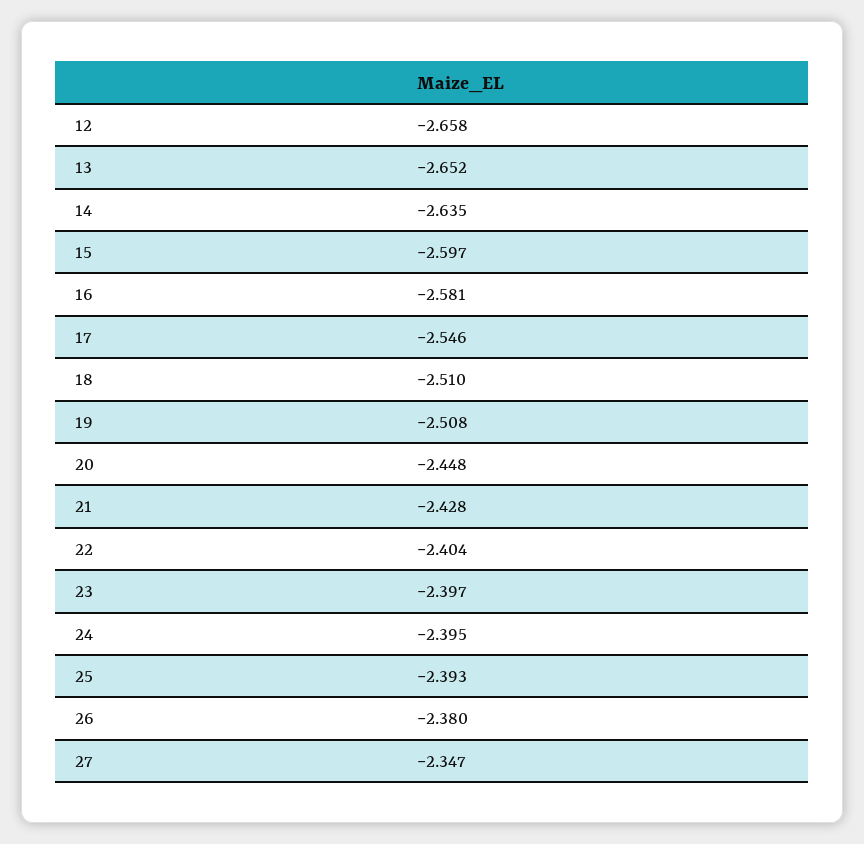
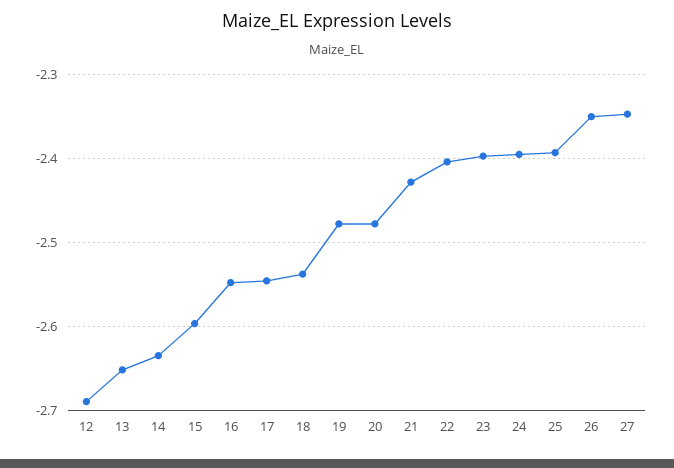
  {
-   "12": -2.658,
+   "12": -2.69,
    "13": -2.652,
    "14": -2.635,
    "15": -2.597,
-   "16": -2.581,
+   "16": -2.55,
    "17": -2.546,
-   "18": -2.51,
+   "18": -2.54,
-   "19": -2.508,
+   "19": -2.48,
-   "20": -2.448,
+   "20": -2.48,
    "21": -2.428,
    "22": -2.404,
    "23": -2.397,
    "24": -2.395,
    "25": -2.393,
-   "26": -2.38,
+   "26": -2.35,
    "27": -2.347
  }

